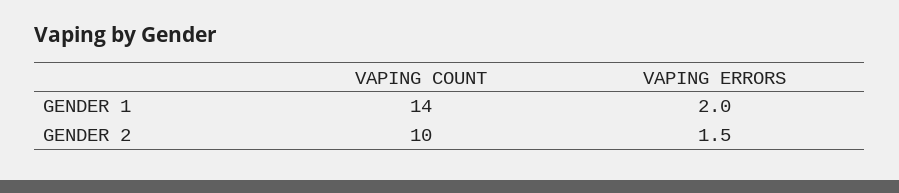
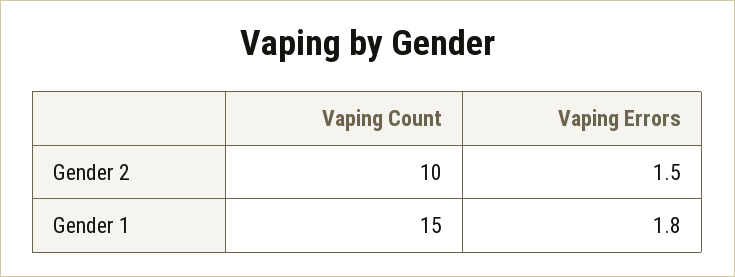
  {
    "VAPING COUNT": {
-     "GENDER 1": 14,
+     "GENDER 1": 15,
      "GENDER 2": 10
    },
    "VAPING ERRORS": {
-     "GENDER 1": 2,
+     "GENDER 1": 1.8,
      "GENDER 2": 1.5
    }
  }

